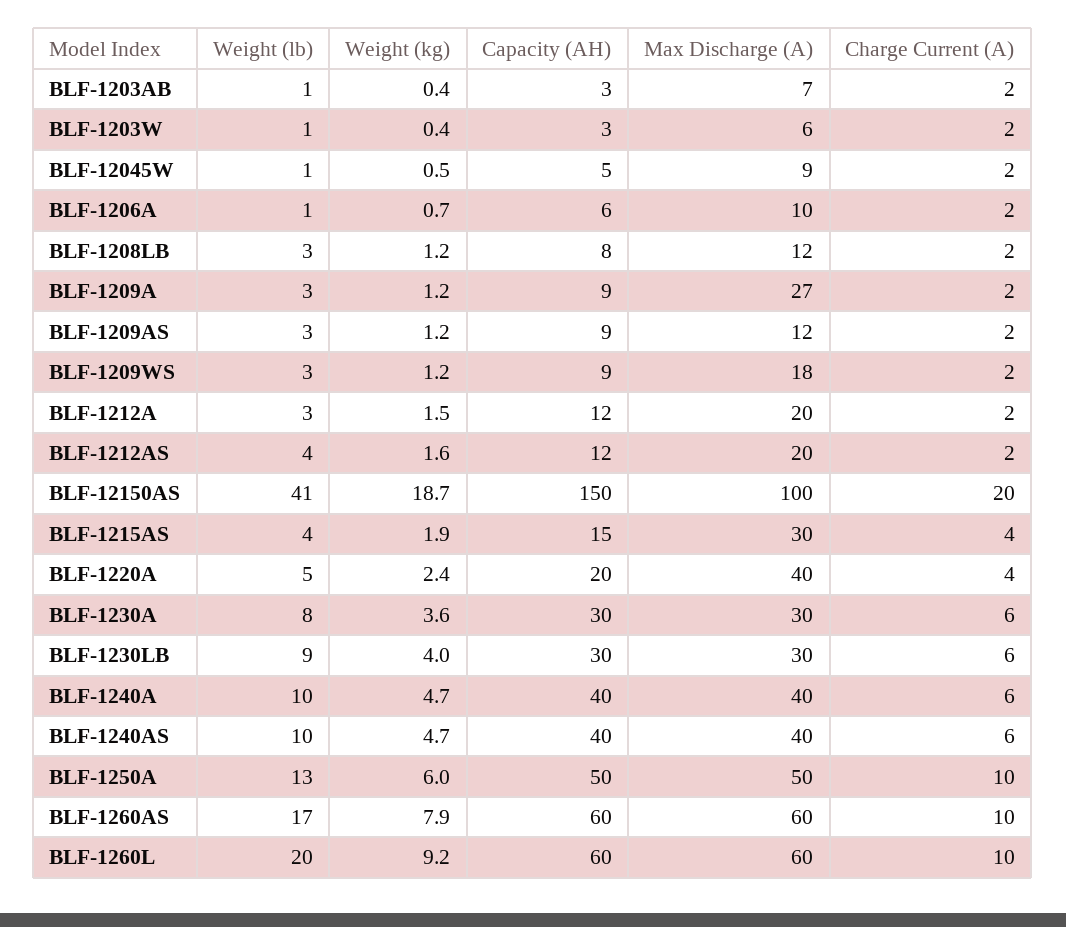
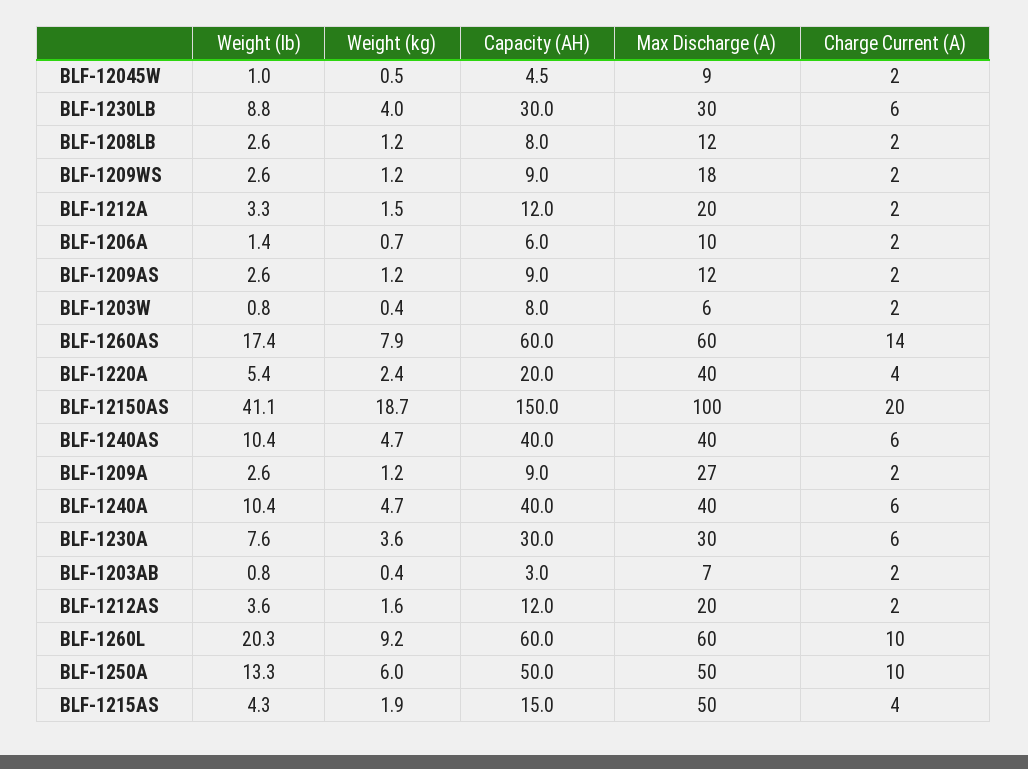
  {
    "Weight (lb)": {
      "BLF-1203AB": 0.8,
      "BLF-1203W": 0.8,
      "BLF-12045W": 1,
      "BLF-1206A": 1.4,
      "BLF-1208LB": 2.6,
      "BLF-1209A": 2.6,
      "BLF-1209AS": 2.6,
      "BLF-1209WS": 2.6,
      "BLF-1212A": 3.3,
      "BLF-1212AS": 3.6,
      "BLF-12150AS": 41.1,
      "BLF-1215AS": 4.3,
      "BLF-1220A": 5.4,
      "BLF-1230A": 7.6,
      "BLF-1230LB": 8.8,
      "BLF-1240A": 10.4,
      "BLF-1240AS": 10.4,
      "BLF-1250A": 13.3,
      "BLF-1260AS": 17.4,
      "BLF-1260L": 20.3
    },
    "Weight (kg)": {
      "BLF-1203AB": 0.4,
      "BLF-1203W": 0.4,
      "BLF-12045W": 0.5,
      "BLF-1206A": 0.7,
      "BLF-1208LB": 1.2,
      "BLF-1209A": 1.2,
      "BLF-1209AS": 1.2,
      "BLF-1209WS": 1.2,
      "BLF-1212A": 1.5,
      "BLF-1212AS": 1.6,
      "BLF-12150AS": 18.7,
      "BLF-1215AS": 1.9,
      "BLF-1220A": 2.4,
      "BLF-1230A": 3.6,
      "BLF-1230LB": 4,
      "BLF-1240A": 4.7,
      "BLF-1240AS": 4.7,
      "BLF-1250A": 6,
      "BLF-1260AS": 7.9,
      "BLF-1260L": 9.2
    },
    "Capacity (AH)": {
      "BLF-1203AB": 3,
-     "BLF-1203W": 3,
+     "BLF-1203W": 8,
      "BLF-12045W": 4.5,
      "BLF-1206A": 6,
      "BLF-1208LB": 8,
      "BLF-1209A": 9,
      "BLF-1209AS": 9,
      "BLF-1209WS": 9,
      "BLF-1212A": 12,
      "BLF-1212AS": 12,
      "BLF-12150AS": 150,
      "BLF-1215AS": 15,
      "BLF-1220A": 20,
      "BLF-1230A": 30,
      "BLF-1230LB": 30,
      "BLF-1240A": 40,
      "BLF-1240AS": 40,
      "BLF-1250A": 50,
      "BLF-1260AS": 60,
      "BLF-1260L": 60
    },
    "Max Discharge (A)": {
      "BLF-1203AB": 7,
      "BLF-1203W": 6,
      "BLF-12045W": 9,
      "BLF-1206A": 10,
      "BLF-1208LB": 12,
      "BLF-1209A": 27,
      "BLF-1209AS": 12,
      "BLF-1209WS": 18,
      "BLF-1212A": 20,
      "BLF-1212AS": 20,
      "BLF-12150AS": 100,
-     "BLF-1215AS": 30,
+     "BLF-1215AS": 50,
      "BLF-1220A": 40,
      "BLF-1230A": 30,
      "BLF-1230LB": 30,
      "BLF-1240A": 40,
      "BLF-1240AS": 40,
      "BLF-1250A": 50,
      "BLF-1260AS": 60,
      "BLF-1260L": 60
    },
    "Charge Current (A)": {
      "BLF-1203AB": 2,
      "BLF-1203W": 2,
      "BLF-12045W": 2,
      "BLF-1206A": 2,
      "BLF-1208LB": 2,
      "BLF-1209A": 2,
      "BLF-1209AS": 2,
      "BLF-1209WS": 2,
      "BLF-1212A": 2,
      "BLF-1212AS": 2,
      "BLF-12150AS": 20,
      "BLF-1215AS": 4,
      "BLF-1220A": 4,
      "BLF-1230A": 6,
      "BLF-1230LB": 6,
      "BLF-1240A": 6,
      "BLF-1240AS": 6,
      "BLF-1250A": 10,
-     "BLF-1260AS": 10,
+     "BLF-1260AS": 14,
      "BLF-1260L": 10
    }
  }

